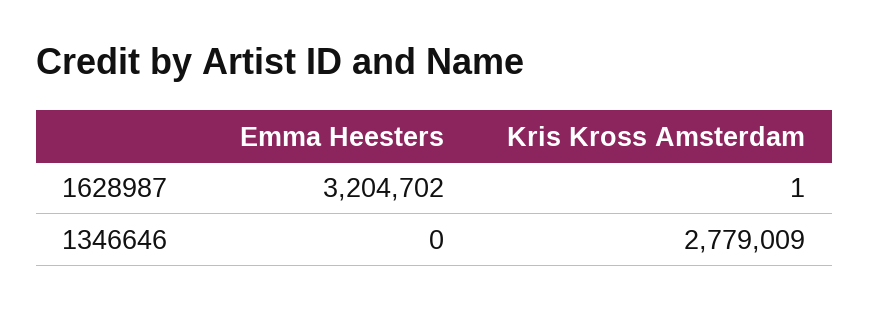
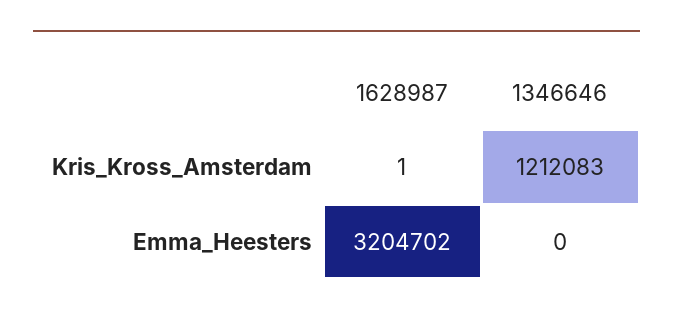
  {
    "Emma Heesters": {
      "1628987": 3204702,
      "1346646": 0
    },
    "Kris Kross Amsterdam": {
      "1628987": 1,
-     "1346646": 2779009
+     "1346646": 1212083
    }
  }

